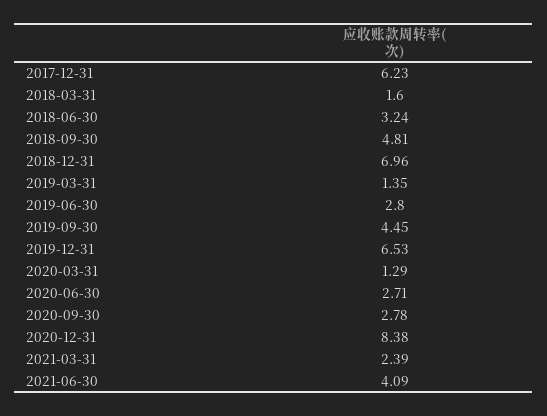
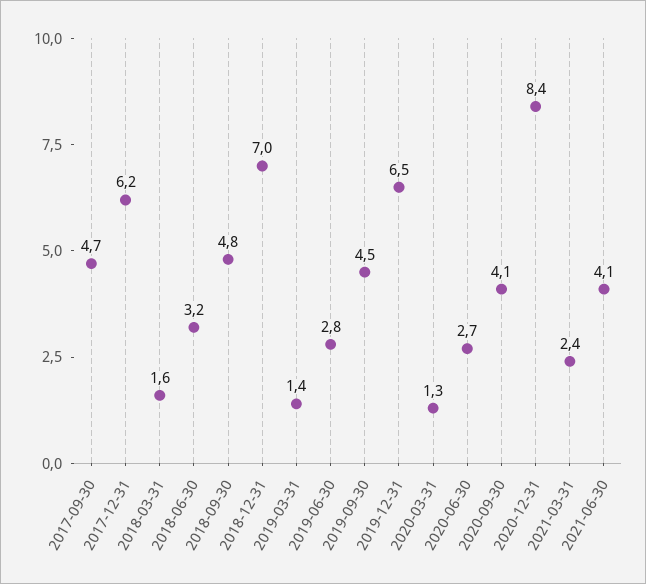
  {
    "2017-12-31": 6.23,
    "2018-03-31": 1.6,
    "2018-06-30": 3.24,
    "2018-09-30": 4.81,
    "2018-12-31": 6.96,
    "2019-03-31": 1.35,
    "2019-06-30": 2.8,
    "2019-09-30": 4.45,
    "2019-12-31": 6.53,
    "2020-03-31": 1.29,
    "2020-06-30": 2.71,
-   "2020-09-30": 2.78,
+   "2020-09-30": 4.1,
    "2020-12-31": 8.38,
    "2021-03-31": 2.39,
-   "2021-06-30": 4.09
+   "2021-06-30": 4.09,
+   "2017-09-30": 4.7
  }

